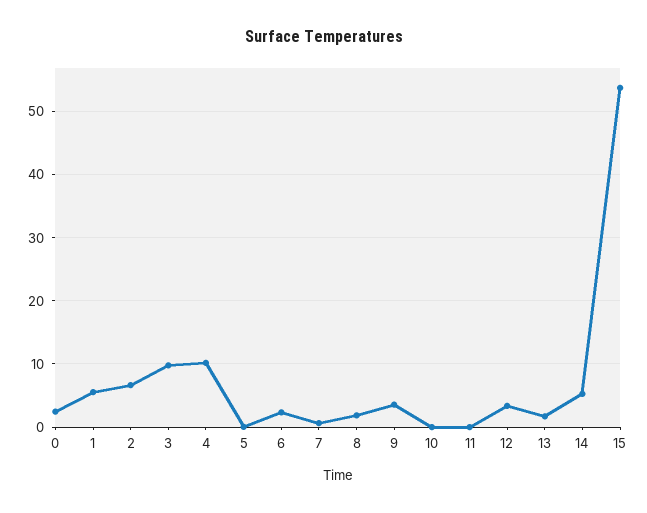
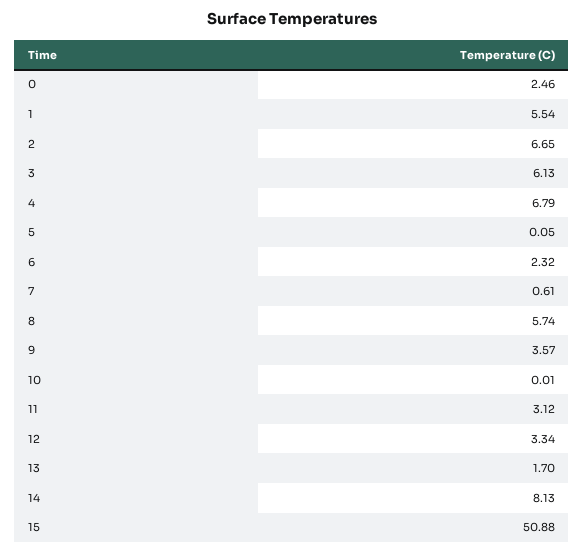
  {
    "0": 2.46,
    "1": 5.54,
    "2": 6.65,
-   "3": 10,
+   "3": 6.13,
-   "4": 10,
+   "4": 6.79,
    "5": 0.05,
    "6": 2.32,
    "7": 0.61,
-   "8": 2,
+   "8": 5.74,
    "9": 3.57,
    "10": 0.01,
-   "11": 0,
+   "11": 3.12,
    "12": 3.34,
    "13": 1.7,
-   "14": 5,
+   "14": 8.13,
-   "15": 54
+   "15": 50.88
  }

